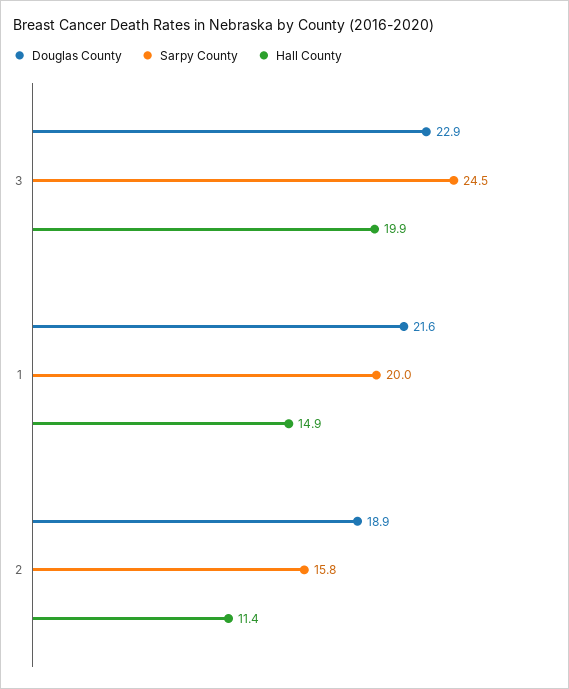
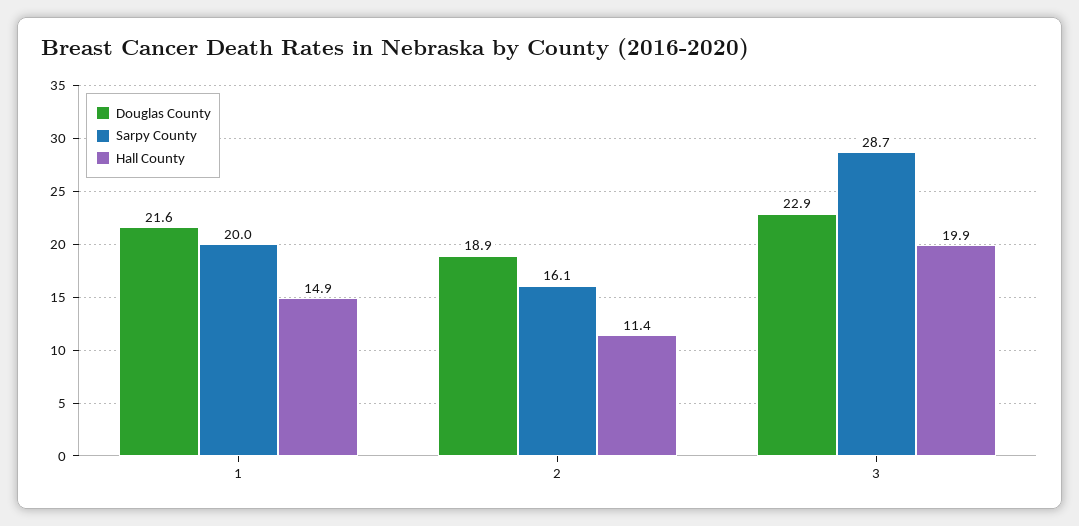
  {
    "Douglas County": {
      "3": 22.9,
      "1": 21.6,
      "2": 18.9
    },
    "Sarpy County": {
-     "3": 24.5,
+     "3": 28.7,
      "1": 20,
-     "2": 15.8
+     "2": 16.1
    },
    "Hall County": {
      "3": 19.9,
      "1": 14.9,
      "2": 11.4
    }
  }

